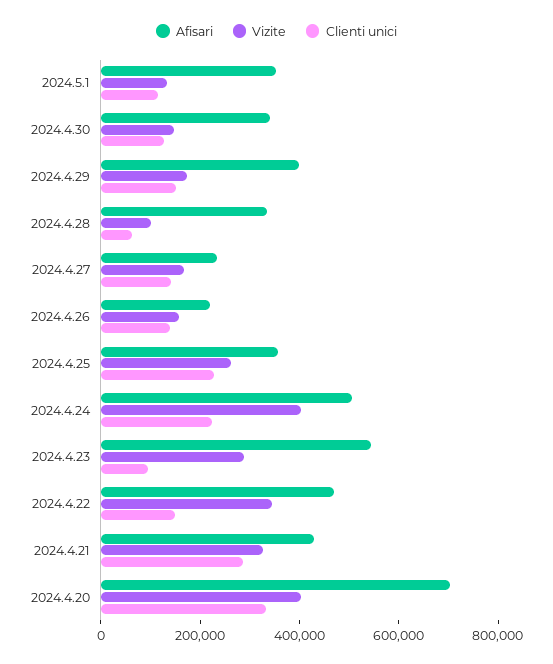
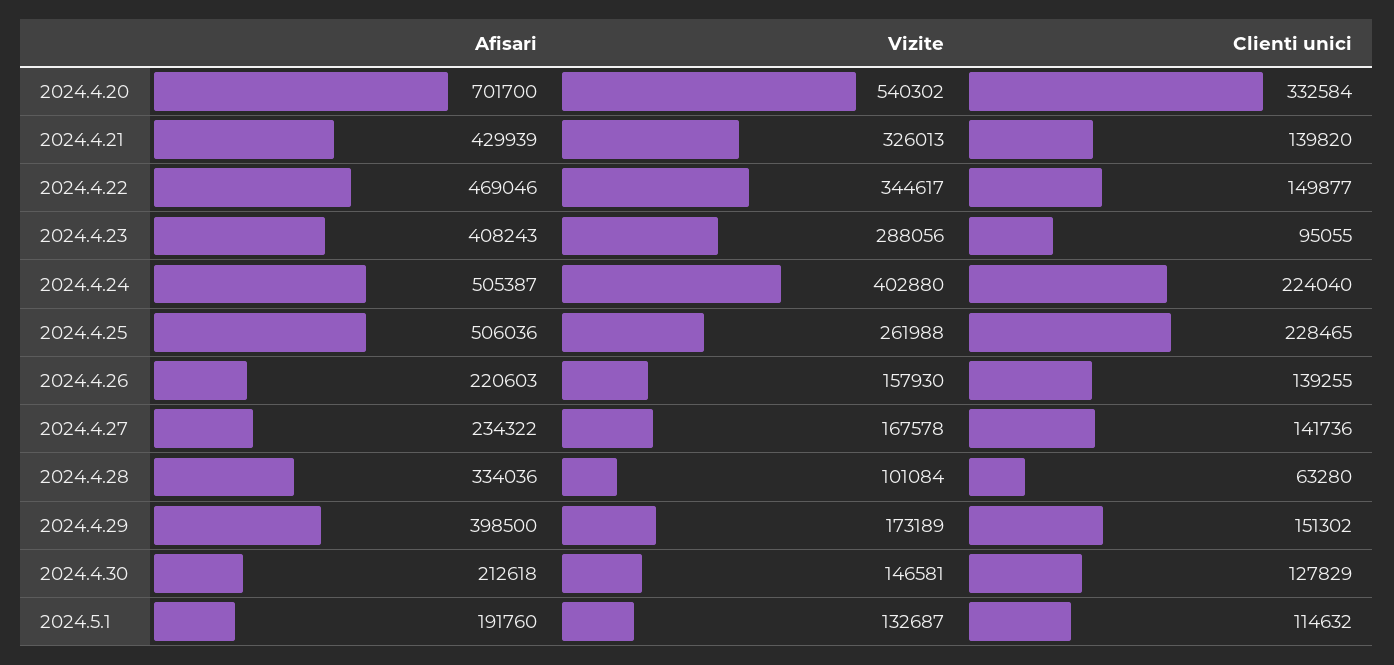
  {
    "Afisari": {
-     "2024.5.1": 350000,
+     "2024.5.1": 191760,
-     "2024.4.30": 350000,
+     "2024.4.30": 212618,
      "2024.4.29": 398500,
      "2024.4.28": 334036,
      "2024.4.27": 234322,
      "2024.4.26": 220603,
-     "2024.4.25": 350000,
+     "2024.4.25": 506036,
      "2024.4.24": 505387,
-     "2024.4.23": 550000,
+     "2024.4.23": 408243,
      "2024.4.22": 469046,
      "2024.4.21": 429939,
      "2024.4.20": 701700
    },
    "Vizite": {
      "2024.5.1": 132687,
      "2024.4.30": 146581,
      "2024.4.29": 173189,
      "2024.4.28": 101084,
      "2024.4.27": 167578,
      "2024.4.26": 157930,
      "2024.4.25": 261988,
      "2024.4.24": 402880,
      "2024.4.23": 288056,
      "2024.4.22": 344617,
      "2024.4.21": 326013,
-     "2024.4.20": 400000
+     "2024.4.20": 540302
    },
    "Clienti unici": {
      "2024.5.1": 114632,
      "2024.4.30": 127829,
      "2024.4.29": 151302,
      "2024.4.28": 63280,
      "2024.4.27": 141736,
      "2024.4.26": 139255,
      "2024.4.25": 228465,
      "2024.4.24": 224040,
      "2024.4.23": 95055,
      "2024.4.22": 149877,
-     "2024.4.21": 300000,
+     "2024.4.21": 139820,
      "2024.4.20": 332584
    }
  }

